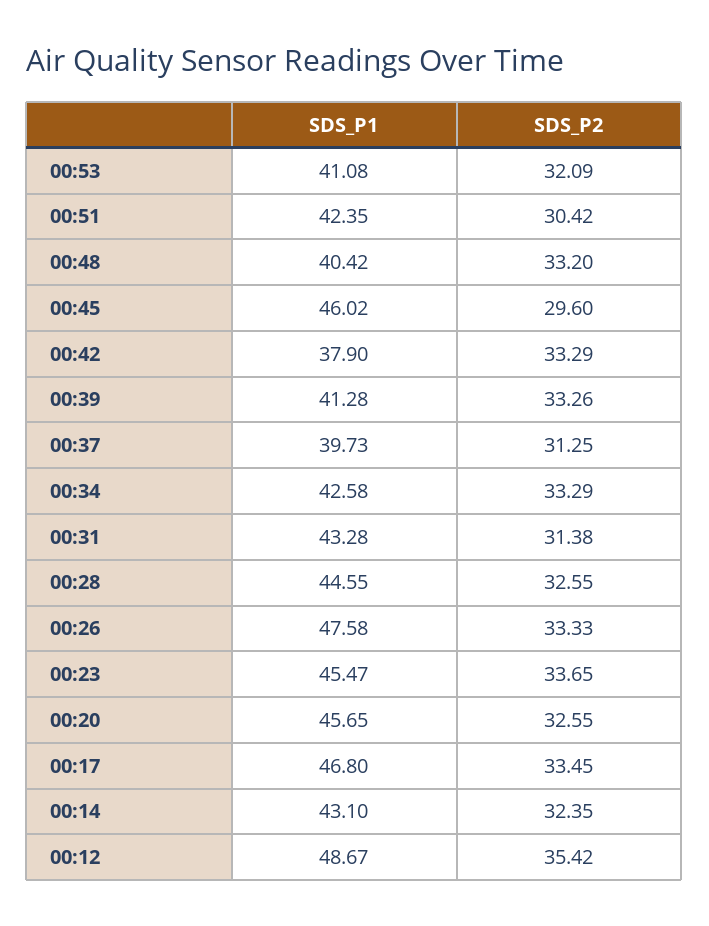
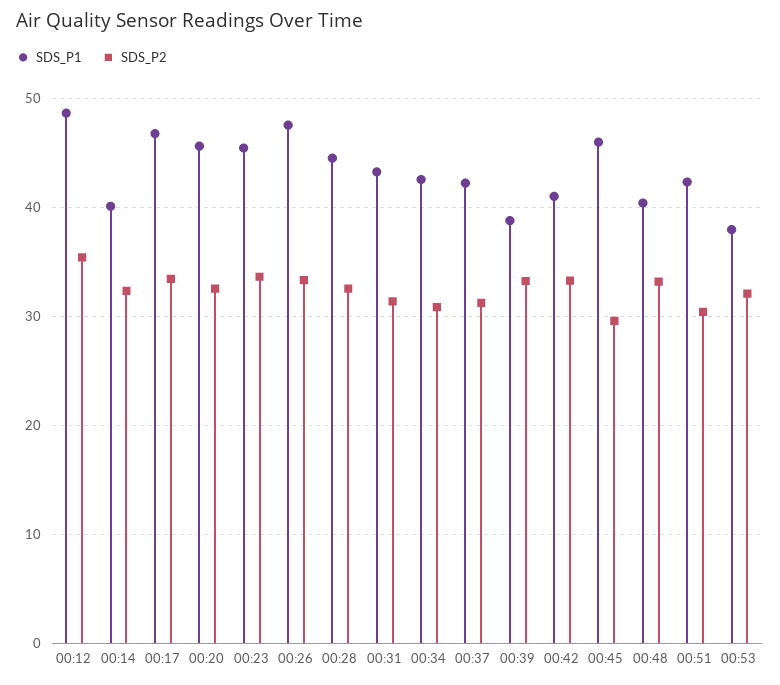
  {
    "SDS_P1": {
-     "00:53": 41.08,
+     "00:53": 38,
      "00:51": 42.35,
      "00:48": 40.42,
      "00:45": 46.02,
-     "00:42": 37.9,
+     "00:42": 41,
-     "00:39": 41.28,
+     "00:39": 39,
-     "00:37": 39.73,
+     "00:37": 42,
      "00:34": 42.58,
      "00:31": 43.28,
      "00:28": 44.55,
      "00:26": 47.58,
      "00:23": 45.47,
      "00:20": 45.65,
      "00:17": 46.8,
-     "00:14": 43.1,
+     "00:14": 40,
      "00:12": 48.67
    },
    "SDS_P2": {
      "00:53": 32.09,
      "00:51": 30.42,
      "00:48": 33.2,
      "00:45": 29.6,
      "00:42": 33.29,
      "00:39": 33.26,
      "00:37": 31.25,
-     "00:34": 33.29,
+     "00:34": 31,
      "00:31": 31.38,
      "00:28": 32.55,
      "00:26": 33.33,
      "00:23": 33.65,
      "00:20": 32.55,
      "00:17": 33.45,
      "00:14": 32.35,
      "00:12": 35.42
    }
  }

